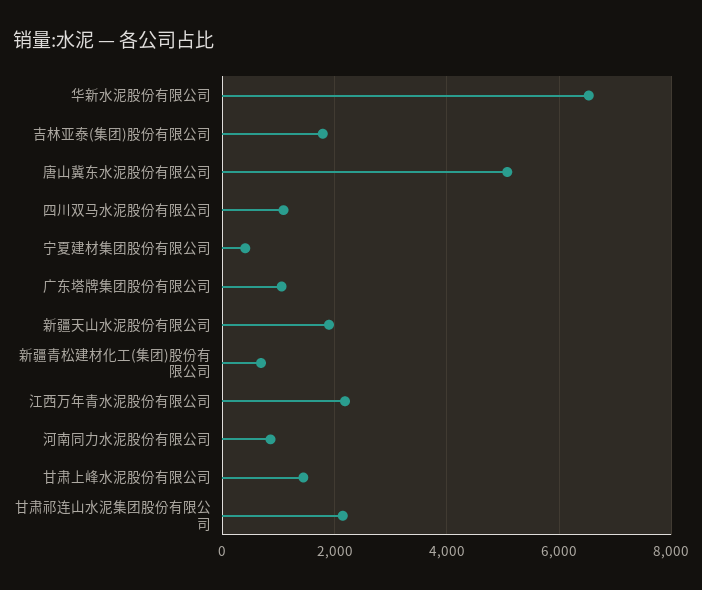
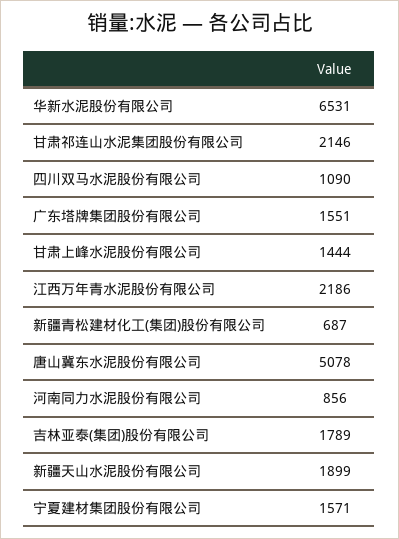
  {
    "华新水泥股份有限公司": 6531,
    "吉林亚泰(集团)股份有限公司": 1789,
    "唐山冀东水泥股份有限公司": 5078,
    "四川双马水泥股份有限公司": 1090,
-   "宁夏建材集团股份有限公司": 400,
+   "宁夏建材集团股份有限公司": 1571,
-   "广东塔牌集团股份有限公司": 1000,
+   "广东塔牌集团股份有限公司": 1551,
    "新疆天山水泥股份有限公司": 1899,
    "新疆青松建材化工(集团)股份有限公司": 687,
    "江西万年青水泥股份有限公司": 2186,
    "河南同力水泥股份有限公司": 856,
    "甘肃上峰水泥股份有限公司": 1444,
    "甘肃祁连山水泥集团股份有限公司": 2146
  }

